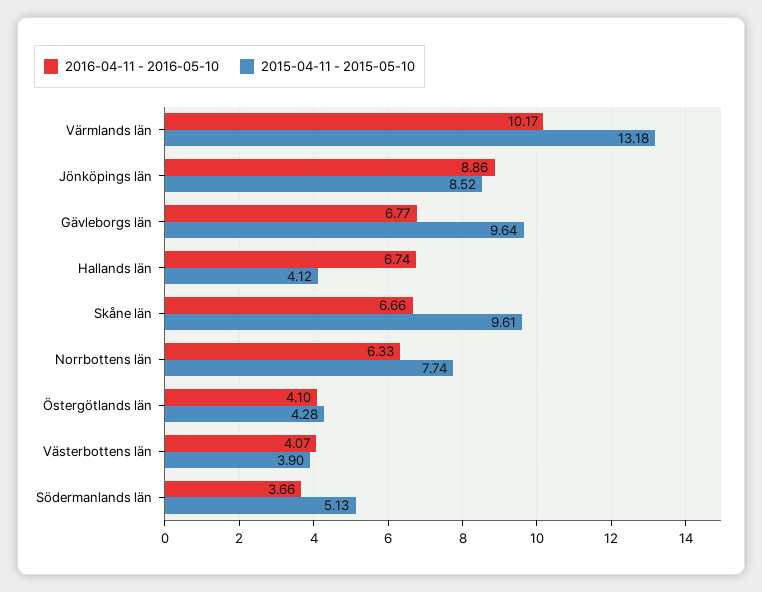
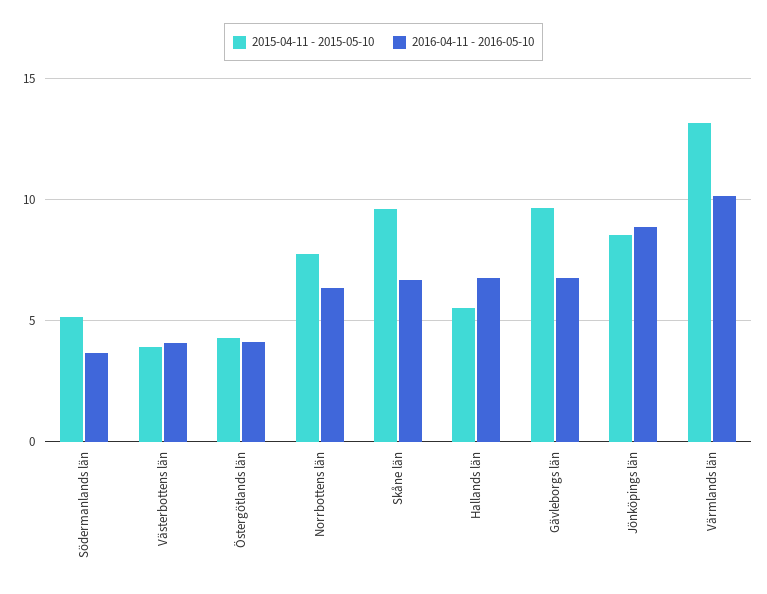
  {
    "2016-04-11 - 2016-05-10": {
      "Värmlands län": 10.17,
      "Jönköpings län": 8.86,
      "Gävleborgs län": 6.77,
      "Hallands län": 6.74,
      "Skåne län": 6.66,
      "Norrbottens län": 6.33,
      "Östergötlands län": 4.1,
      "Västerbottens län": 4.07,
      "Södermanlands län": 3.66
    },
    "2015-04-11 - 2015-05-10": {
      "Värmlands län": 13.18,
      "Jönköpings län": 8.52,
      "Gävleborgs län": 9.64,
-     "Hallands län": 4.12,
+     "Hallands län": 5.5,
      "Skåne län": 9.61,
      "Norrbottens län": 7.74,
      "Östergötlands län": 4.28,
      "Västerbottens län": 3.9,
      "Södermanlands län": 5.13
    }
  }

